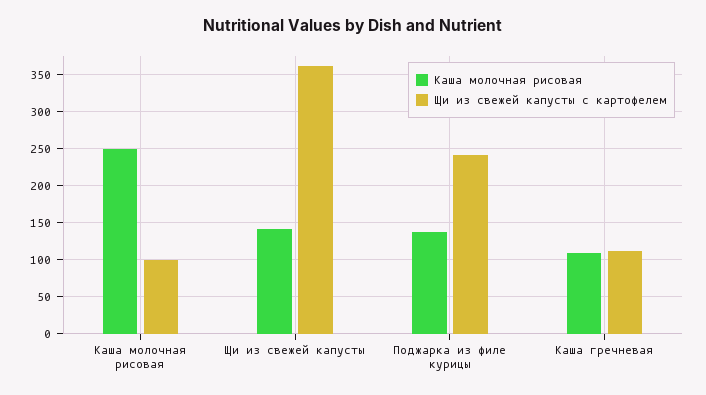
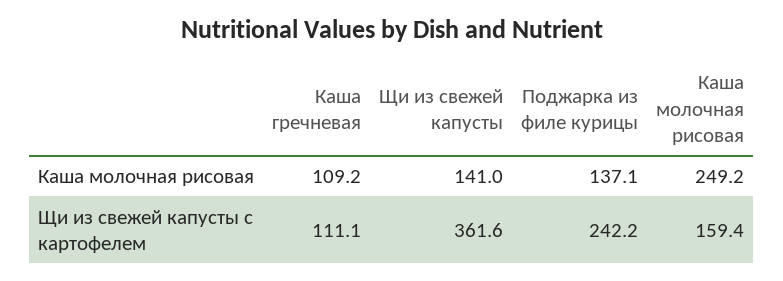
  {
    "Каша молочная рисовая": {
      "Каша молочная рисовая": 249.2,
      "Щи из свежей капусты": 141,
      "Поджарка из филе курицы": 137.1,
      "Каша гречневая": 109.2
    },
    "Щи из свежей капусты с картофелем": {
-     "Каша молочная рисовая": 100,
+     "Каша молочная рисовая": 159.4,
      "Щи из свежей капусты": 361.6,
      "Поджарка из филе курицы": 242.2,
      "Каша гречневая": 111.1
    }
  }

